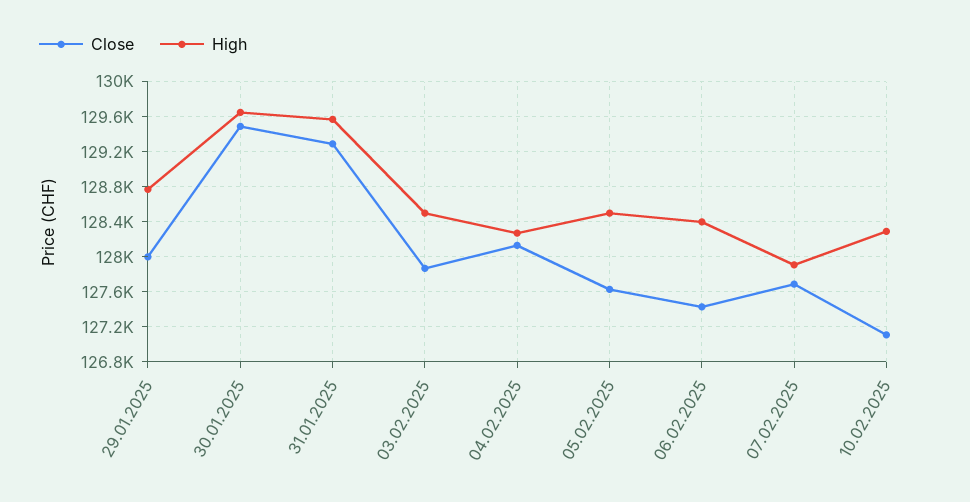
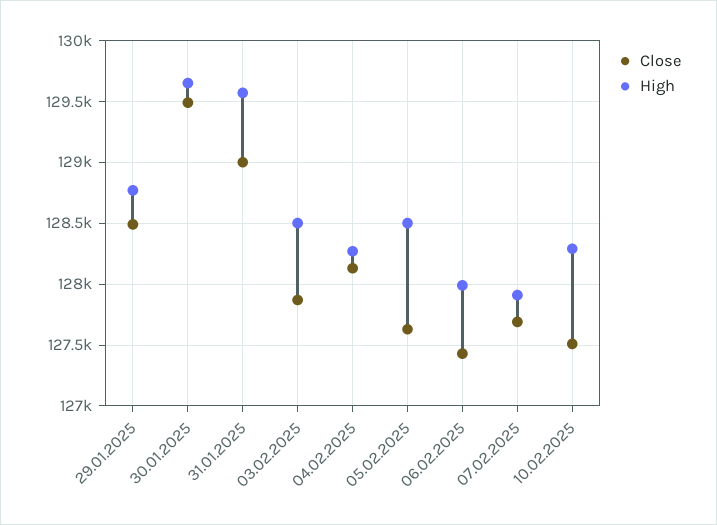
  {
    "Close": {
-     "29.01.2025": 128000,
+     "29.01.2025": 128500,
      "30.01.2025": 129500,
-     "31.01.2025": 129300,
+     "31.01.2025": 129000,
      "03.02.2025": 127850,
      "04.02.2025": 128150,
      "05.02.2025": 127650,
      "06.02.2025": 127450,
      "07.02.2025": 127700,
-     "10.02.2025": 127100
+     "10.02.2025": 127500
    },
    "High": {
      "29.01.2025": 128750,
      "30.01.2025": 129650,
      "31.01.2025": 129550,
      "03.02.2025": 128500,
      "04.02.2025": 128250,
      "05.02.2025": 128500,
-     "06.02.2025": 128400,
+     "06.02.2025": 128000,
      "07.02.2025": 127900,
      "10.02.2025": 128300
    }
  }

